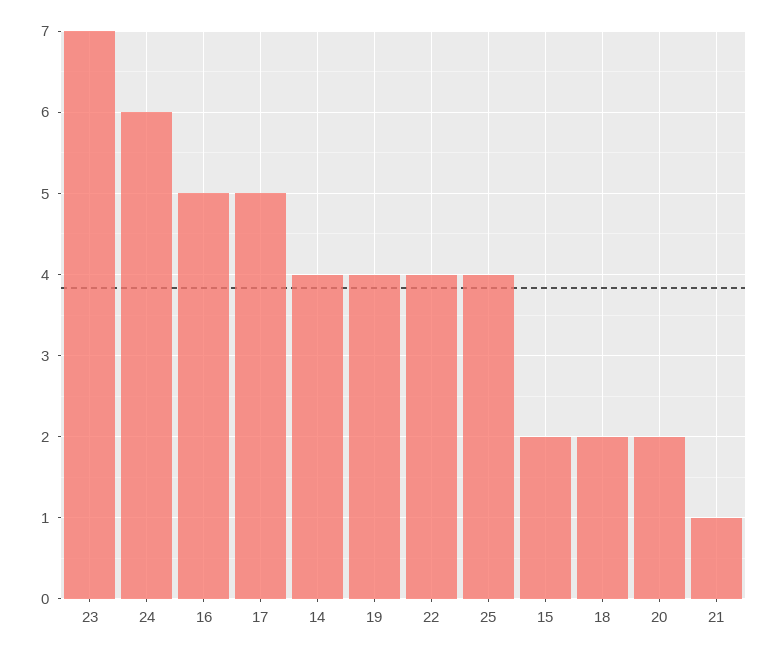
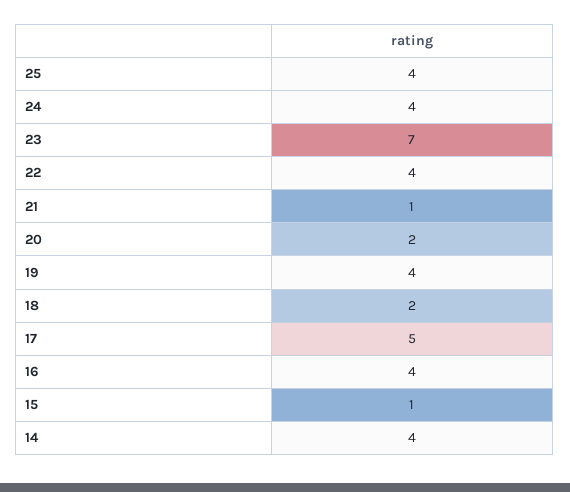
  {
    "23": 7,
-   "24": 6,
+   "24": 4,
-   "16": 5,
+   "16": 4,
    "17": 5,
    "14": 4,
    "19": 4,
    "22": 4,
    "25": 4,
-   "15": 2,
+   "15": 1,
    "18": 2,
    "20": 2,
    "21": 1
  }

